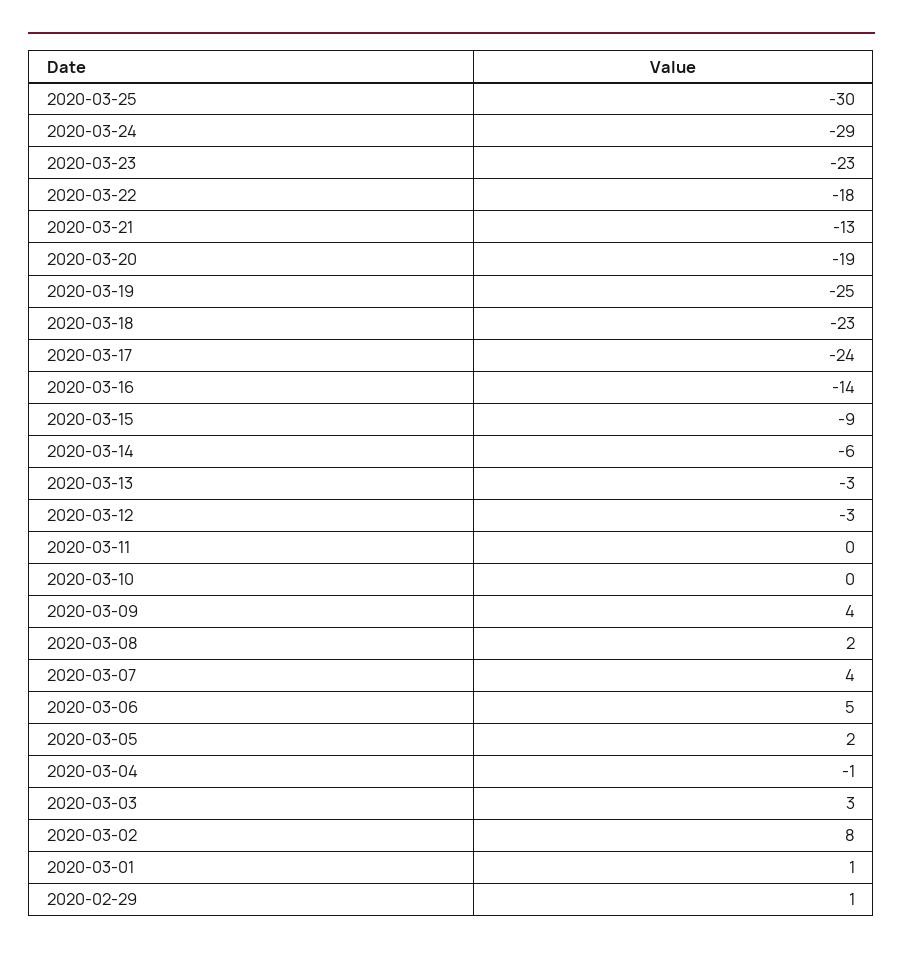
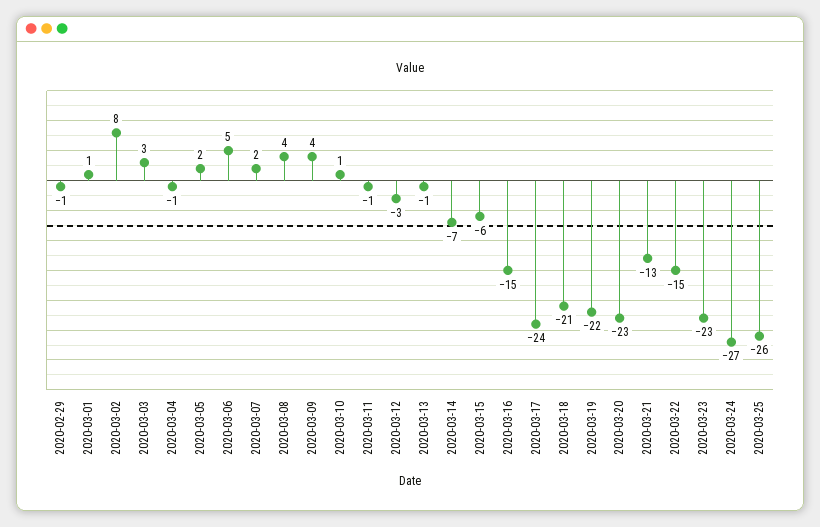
  {
-   "2020-03-25": -30,
+   "2020-03-25": -26,
-   "2020-03-24": -29,
+   "2020-03-24": -27,
    "2020-03-23": -23,
-   "2020-03-22": -18,
+   "2020-03-22": -15,
    "2020-03-21": -13,
-   "2020-03-20": -19,
+   "2020-03-20": -23,
-   "2020-03-19": -25,
+   "2020-03-19": -22,
-   "2020-03-18": -23,
+   "2020-03-18": -21,
    "2020-03-17": -24,
-   "2020-03-16": -14,
+   "2020-03-16": -15,
-   "2020-03-15": -9,
+   "2020-03-15": -6,
-   "2020-03-14": -6,
+   "2020-03-14": -7,
-   "2020-03-13": -3,
+   "2020-03-13": -1,
    "2020-03-12": -3,
-   "2020-03-11": 0,
+   "2020-03-11": -1,
-   "2020-03-10": 0,
+   "2020-03-10": 1,
    "2020-03-09": 4,
-   "2020-03-08": 2,
+   "2020-03-08": 4,
-   "2020-03-07": 4,
+   "2020-03-07": 2,
    "2020-03-06": 5,
    "2020-03-05": 2,
    "2020-03-04": -1,
    "2020-03-03": 3,
    "2020-03-02": 8,
    "2020-03-01": 1,
-   "2020-02-29": 1
+   "2020-02-29": -1
  }

